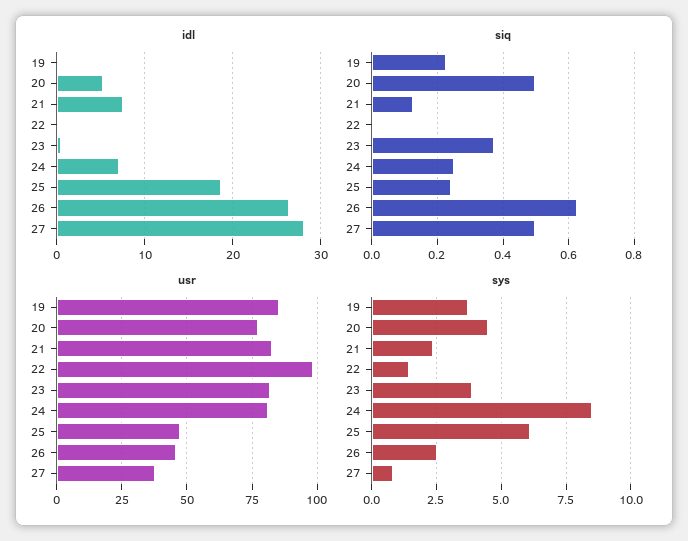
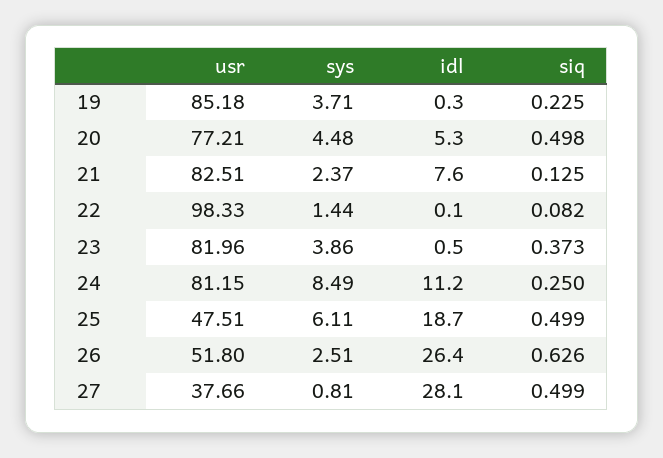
  {
    "idl": {
      "19": 0.3,
      "20": 5.3,
      "21": 7.6,
      "22": 0.1,
      "23": 0.5,
-     "24": 7,
+     "24": 11.2,
      "25": 18.7,
      "26": 26.4,
      "27": 28.1
    },
    "siq": {
      "19": 0.225,
      "20": 0.498,
      "21": 0.125,
-     "22": 0,
+     "22": 0.082,
      "23": 0.373,
      "24": 0.25,
-     "25": 0.24,
+     "25": 0.499,
      "26": 0.626,
      "27": 0.499
    },
    "usr": {
      "19": 85.18,
      "20": 77.21,
      "21": 82.51,
      "22": 98.33,
      "23": 81.96,
      "24": 81.15,
      "25": 47.51,
-     "26": 45,
+     "26": 51.8,
      "27": 37.66
    },
    "sys": {
      "19": 3.71,
      "20": 4.48,
      "21": 2.37,
      "22": 1.44,
      "23": 3.86,
      "24": 8.49,
      "25": 6.11,
      "26": 2.51,
      "27": 0.81
    }
  }

